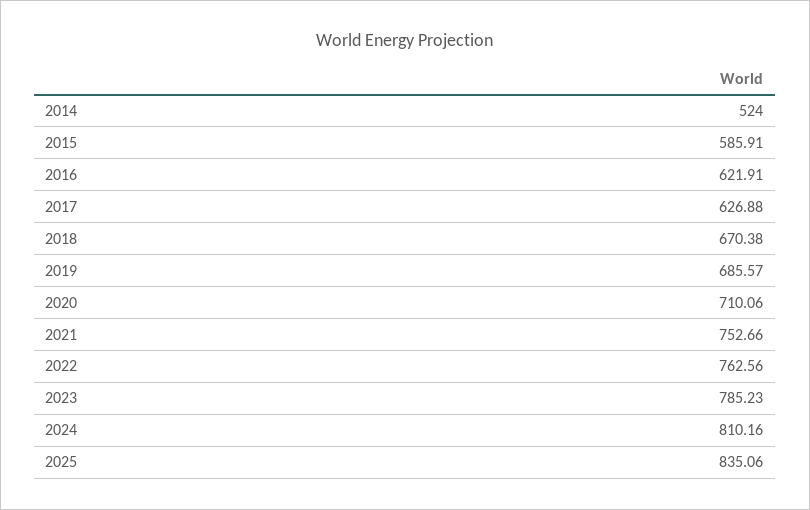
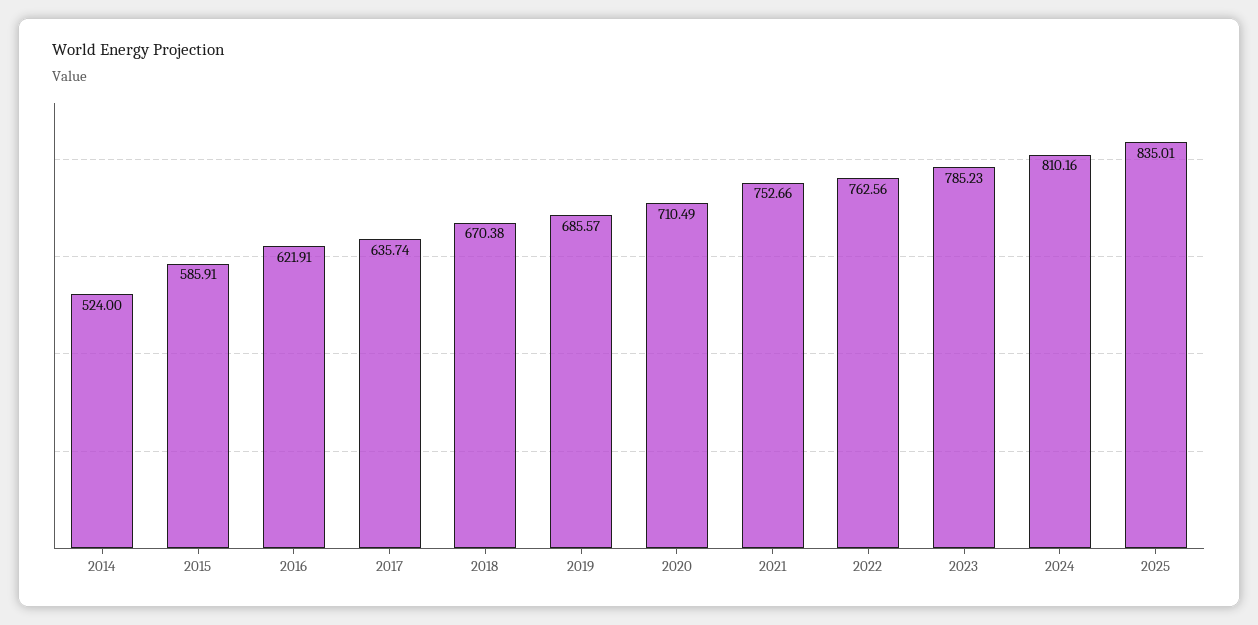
  {
    "2014": 524,
    "2015": 585.91,
    "2016": 621.91,
-   "2017": 626.88,
+   "2017": 635.74,
    "2018": 670.38,
    "2019": 685.57,
-   "2020": 710.06,
+   "2020": 710.49,
    "2021": 752.66,
    "2022": 762.56,
    "2023": 785.23,
    "2024": 810.16,
-   "2025": 835.06
+   "2025": 835.01
  }

